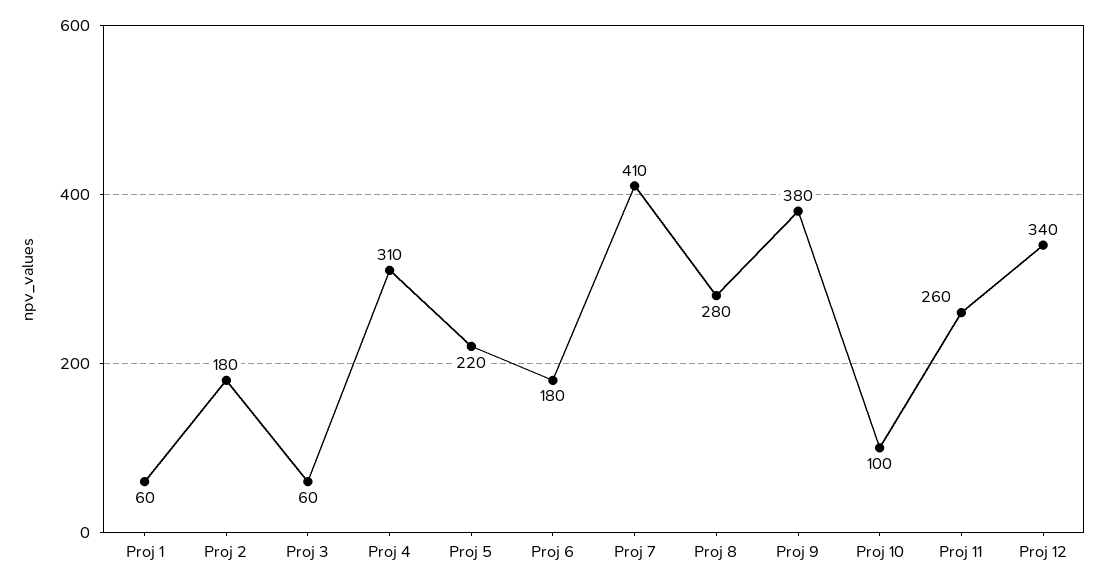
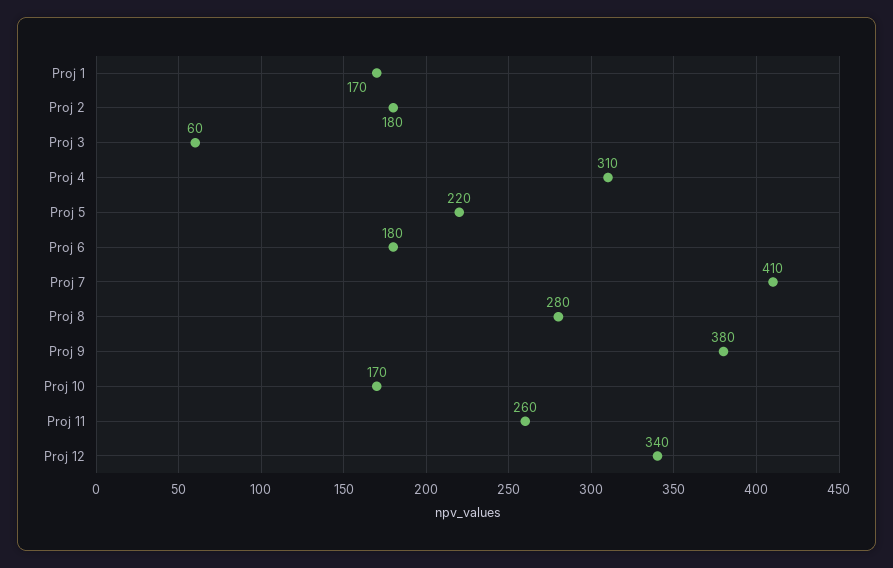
  {
-   "Proj 1": 60,
+   "Proj 1": 170,
    "Proj 2": 180,
    "Proj 3": 60,
    "Proj 4": 310,
    "Proj 5": 220,
    "Proj 6": 180,
    "Proj 7": 410,
    "Proj 8": 280,
    "Proj 9": 380,
-   "Proj 10": 100,
+   "Proj 10": 170,
    "Proj 11": 260,
    "Proj 12": 340
  }

